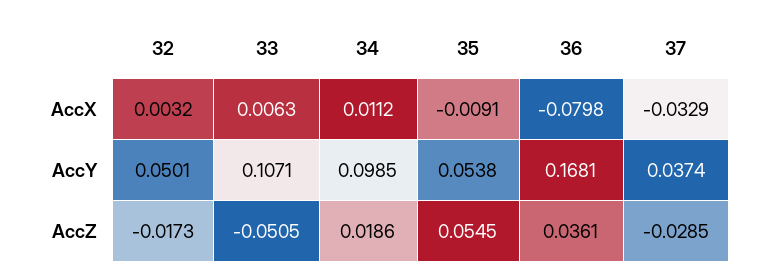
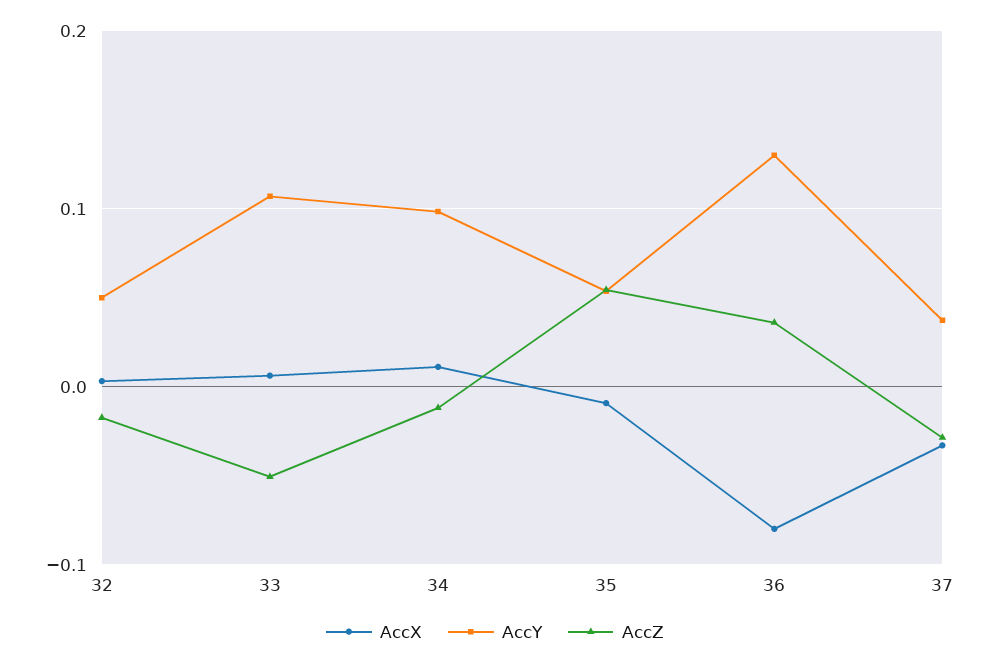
  {
    "AccX": {
      "32": 0.0032,
      "33": 0.0063,
      "34": 0.0112,
      "35": -0.0091,
      "36": -0.0798,
      "37": -0.0329
    },
    "AccY": {
      "32": 0.0501,
      "33": 0.1071,
      "34": 0.0985,
      "35": 0.0538,
-     "36": 0.1681,
+     "36": 0.13,
      "37": 0.0374
    },
    "AccZ": {
      "32": -0.0173,
      "33": -0.0505,
-     "34": 0.0186,
+     "34": -0.01,
      "35": 0.0545,
      "36": 0.0361,
      "37": -0.0285
    }
  }

